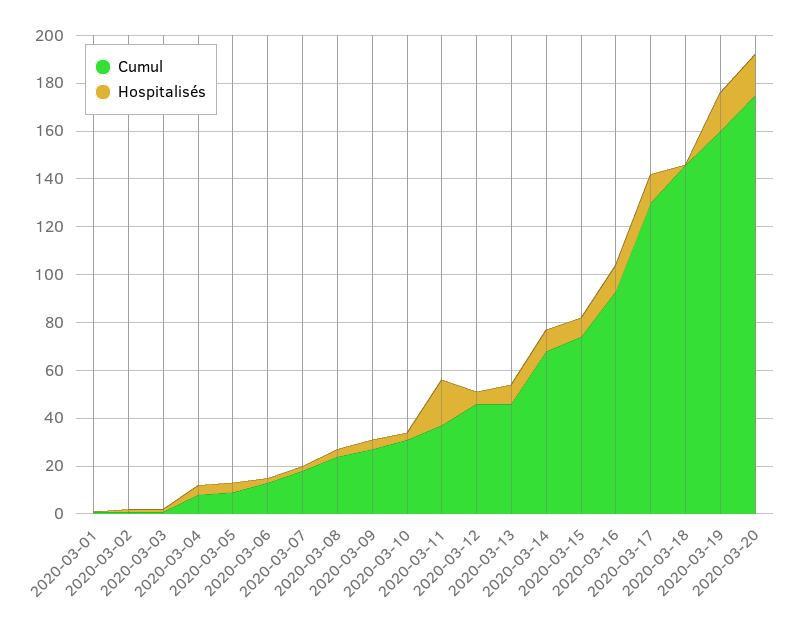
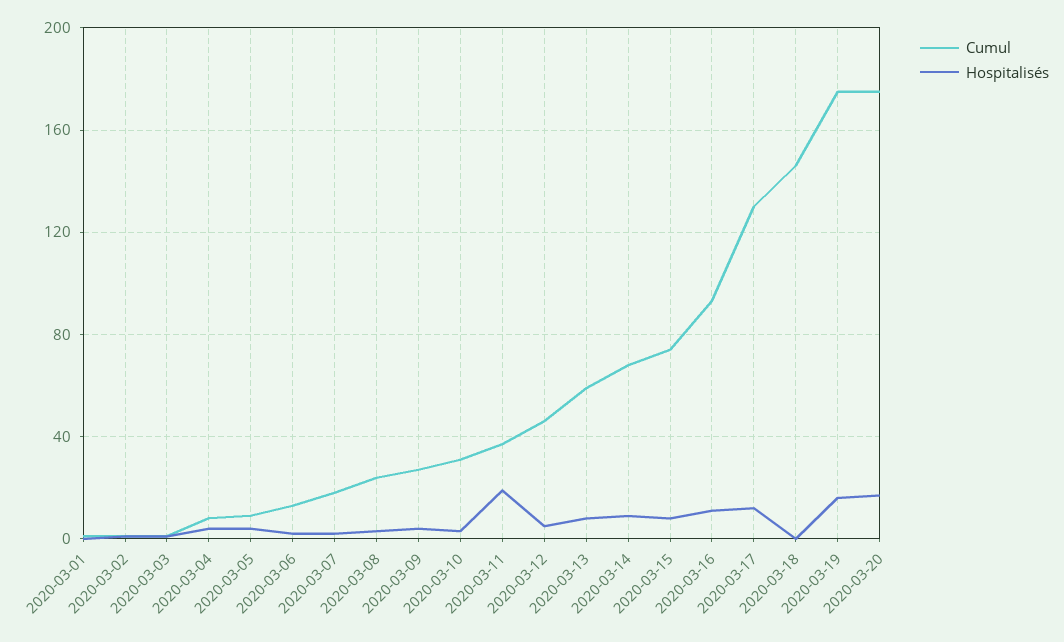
  {
    "Cumul": {
      "2020-03-01": 0,
      "2020-03-02": 0,
      "2020-03-03": 0,
      "2020-03-04": 10,
      "2020-03-05": 10,
      "2020-03-06": 15,
      "2020-03-07": 20,
      "2020-03-08": 25,
      "2020-03-09": 25,
      "2020-03-10": 30,
      "2020-03-11": 35,
      "2020-03-12": 45,
-     "2020-03-13": 45,
+     "2020-03-13": 60,
      "2020-03-14": 70,
      "2020-03-15": 75,
      "2020-03-16": 95,
      "2020-03-17": 130,
      "2020-03-18": 145,
-     "2020-03-19": 160,
+     "2020-03-19": 175,
      "2020-03-20": 175
    },
    "Hospitalisés": {
      "2020-03-01": 0,
      "2020-03-02": 0,
      "2020-03-03": 0,
      "2020-03-04": 5,
      "2020-03-05": 5,
      "2020-03-06": 0,
      "2020-03-07": 0,
      "2020-03-08": 5,
      "2020-03-09": 5,
      "2020-03-10": 5,
      "2020-03-11": 20,
      "2020-03-12": 5,
      "2020-03-13": 10,
      "2020-03-14": 10,
      "2020-03-15": 10,
      "2020-03-16": 10,
      "2020-03-17": 10,
      "2020-03-18": 0,
      "2020-03-19": 15,
      "2020-03-20": 15
    }
  }

